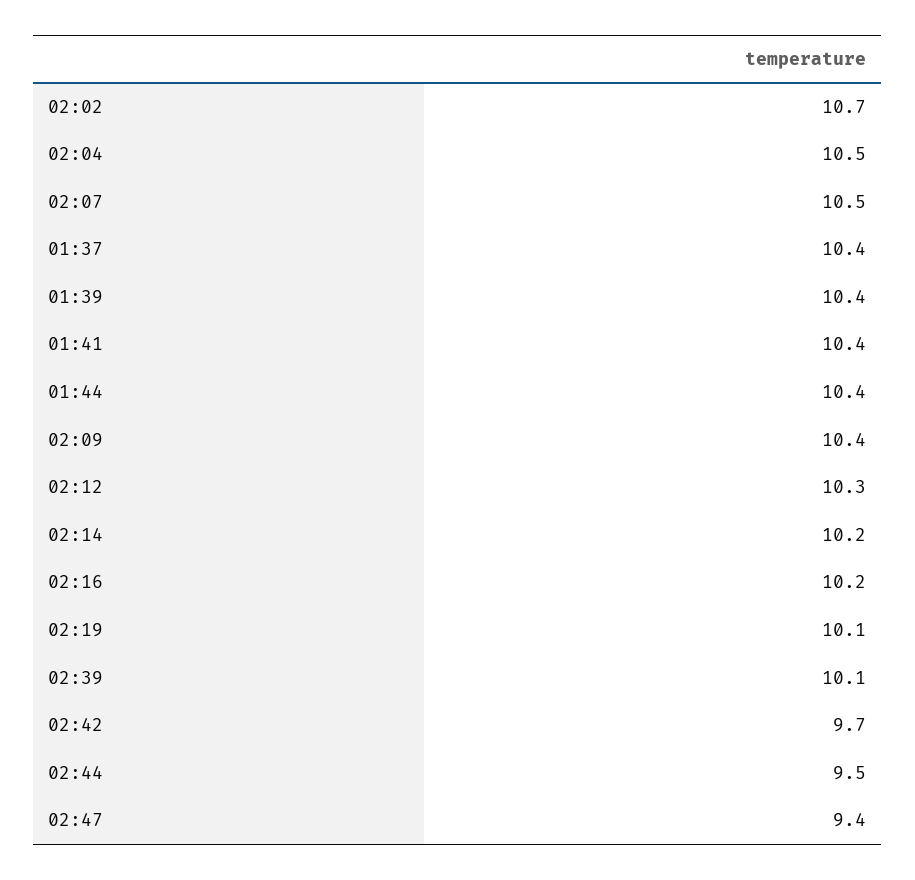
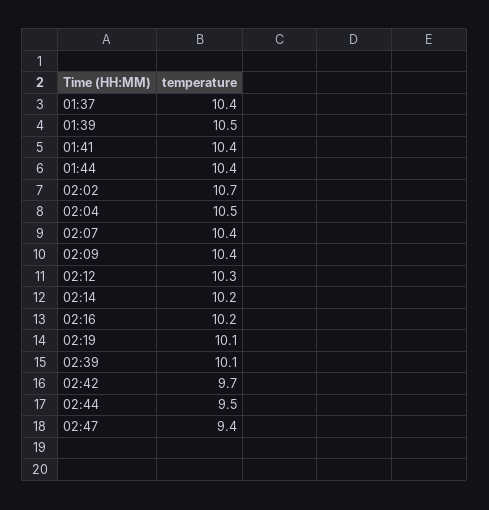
  {
    "02:02": 10.7,
    "02:04": 10.5,
-   "02:07": 10.5,
+   "02:07": 10.4,
    "01:37": 10.4,
-   "01:39": 10.4,
+   "01:39": 10.5,
    "01:41": 10.4,
    "01:44": 10.4,
    "02:09": 10.4,
    "02:12": 10.3,
    "02:14": 10.2,
    "02:16": 10.2,
    "02:19": 10.1,
    "02:39": 10.1,
    "02:42": 9.7,
    "02:44": 9.5,
    "02:47": 9.4
  }

